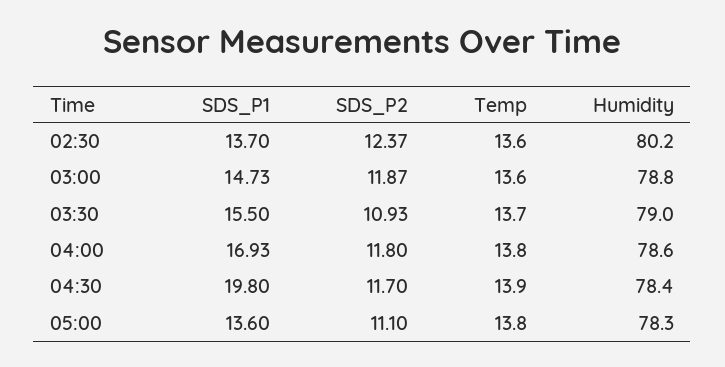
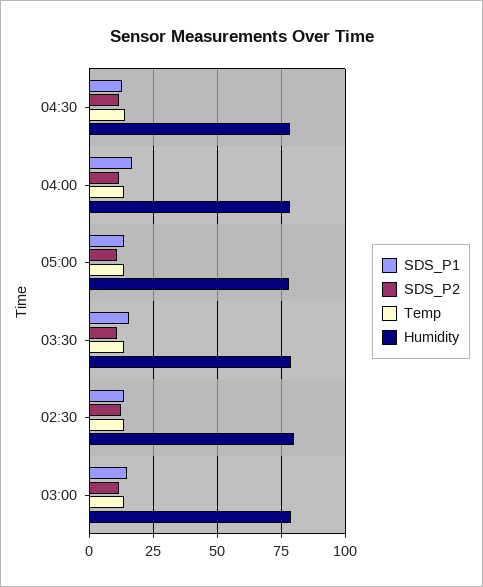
  {
    "SDS_P1": {
      "02:30": 13.7,
      "03:00": 14.73,
      "03:30": 15.5,
      "04:00": 16.93,
-     "04:30": 19.8,
+     "04:30": 12.5,
      "05:00": 13.6
    },
    "SDS_P2": {
      "02:30": 12.37,
      "03:00": 11.87,
      "03:30": 10.93,
      "04:00": 11.8,
      "04:30": 11.7,
      "05:00": 11.1
    },
    "Temp": {
      "02:30": 13.6,
      "03:00": 13.6,
      "03:30": 13.7,
      "04:00": 13.8,
      "04:30": 13.9,
      "05:00": 13.8
    },
    "Humidity": {
      "02:30": 80.2,
      "03:00": 78.8,
      "03:30": 79,
      "04:00": 78.6,
      "04:30": 78.4,
      "05:00": 78.3
    }
  }

